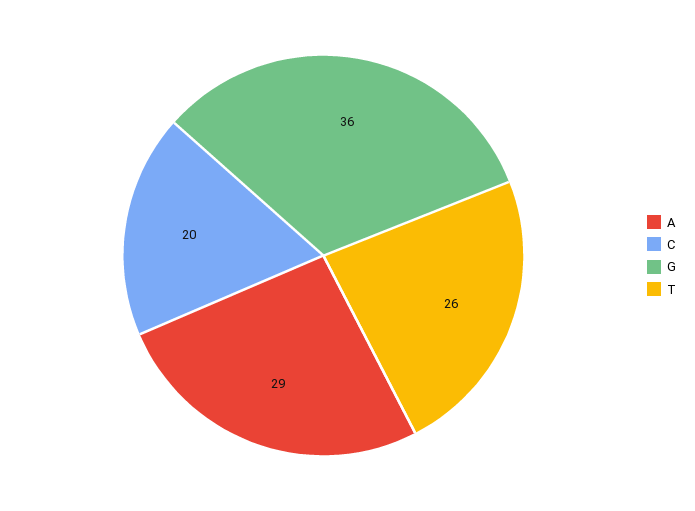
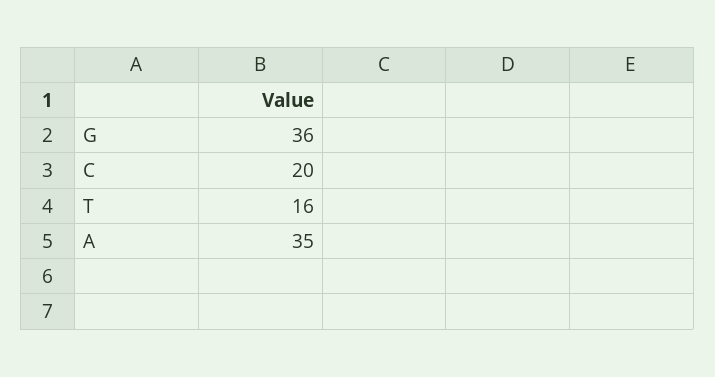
  {
-   "A": 29,
+   "A": 35,
    "C": 20,
    "G": 36,
-   "T": 26
+   "T": 16
  }

